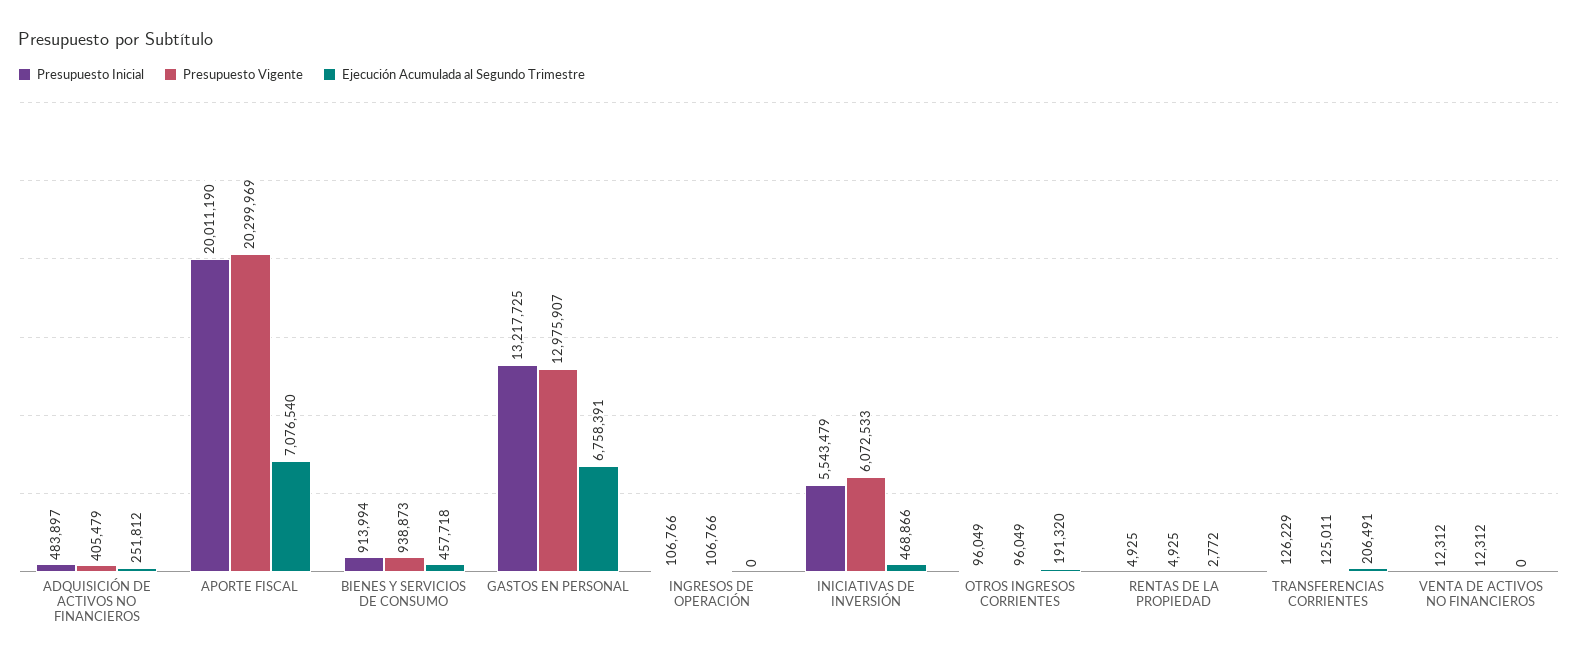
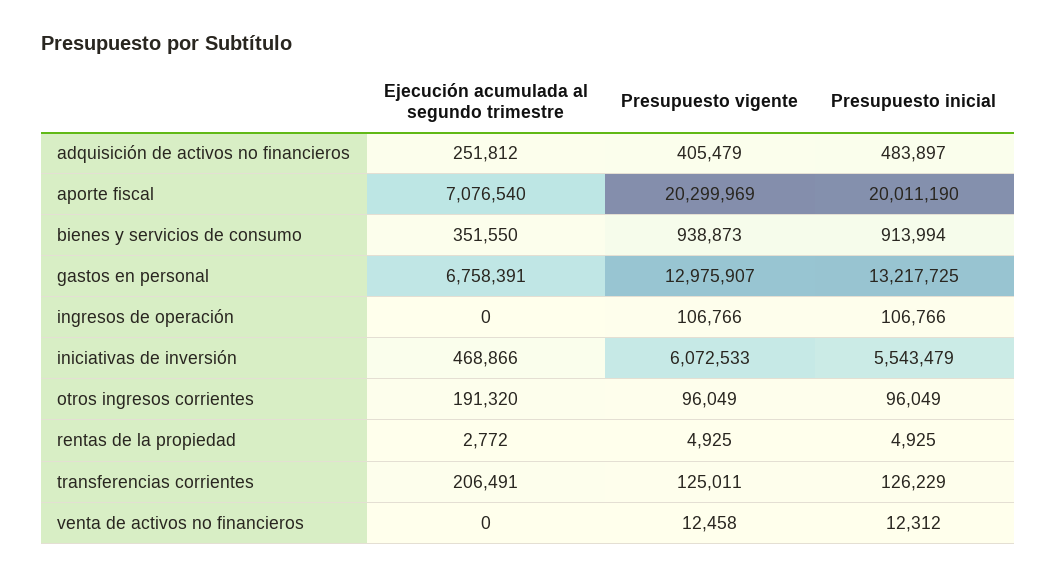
  {
    "Presupuesto Inicial": {
      "ADQUISICIÓN DE ACTIVOS NO FINANCIEROS": 483897,
      "APORTE FISCAL": 20011190,
      "BIENES Y SERVICIOS DE CONSUMO": 913994,
      "GASTOS EN PERSONAL": 13217725,
      "INGRESOS DE OPERACIÓN": 106766,
      "INICIATIVAS DE INVERSIÓN": 5543479,
      "OTROS INGRESOS CORRIENTES": 96049,
      "RENTAS DE LA PROPIEDAD": 4925,
      "TRANSFERENCIAS CORRIENTES": 126229,
      "VENTA DE ACTIVOS NO FINANCIEROS": 12312
    },
    "Presupuesto Vigente": {
      "ADQUISICIÓN DE ACTIVOS NO FINANCIEROS": 405479,
      "APORTE FISCAL": 20299969,
      "BIENES Y SERVICIOS DE CONSUMO": 938873,
      "GASTOS EN PERSONAL": 12975907,
      "INGRESOS DE OPERACIÓN": 106766,
      "INICIATIVAS DE INVERSIÓN": 6072533,
      "OTROS INGRESOS CORRIENTES": 96049,
      "RENTAS DE LA PROPIEDAD": 4925,
      "TRANSFERENCIAS CORRIENTES": 125011,
-     "VENTA DE ACTIVOS NO FINANCIEROS": 12312
+     "VENTA DE ACTIVOS NO FINANCIEROS": 12458
    },
    "Ejecución Acumulada al Segundo Trimestre": {
      "ADQUISICIÓN DE ACTIVOS NO FINANCIEROS": 251812,
      "APORTE FISCAL": 7076540,
-     "BIENES Y SERVICIOS DE CONSUMO": 457718,
+     "BIENES Y SERVICIOS DE CONSUMO": 351550,
      "GASTOS EN PERSONAL": 6758391,
      "INGRESOS DE OPERACIÓN": 0,
      "INICIATIVAS DE INVERSIÓN": 468866,
      "OTROS INGRESOS CORRIENTES": 191320,
      "RENTAS DE LA PROPIEDAD": 2772,
      "TRANSFERENCIAS CORRIENTES": 206491,
      "VENTA DE ACTIVOS NO FINANCIEROS": 0
    }
  }

